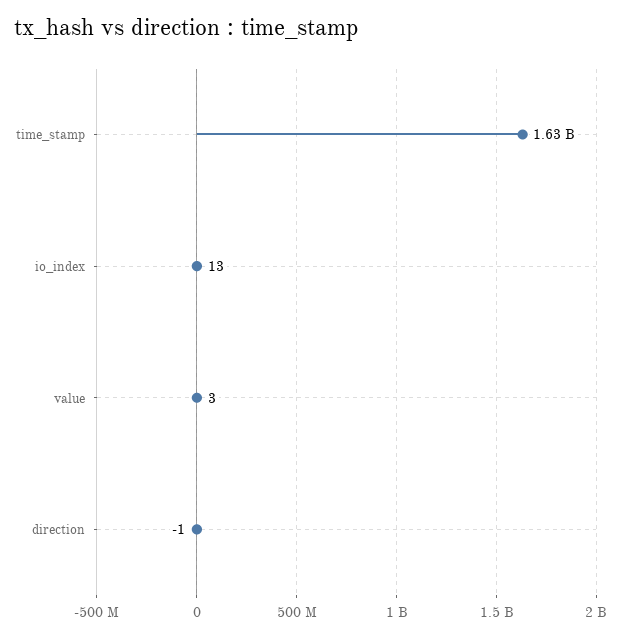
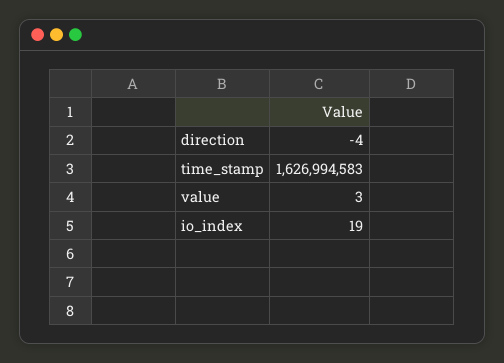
  {
    "time_stamp": 1626994583,
-   "io_index": 13,
+   "io_index": 19,
    "value": 3,
-   "direction": -1
+   "direction": -4
  }

